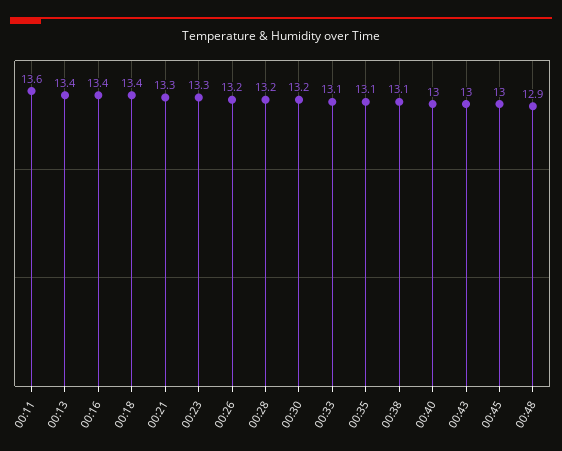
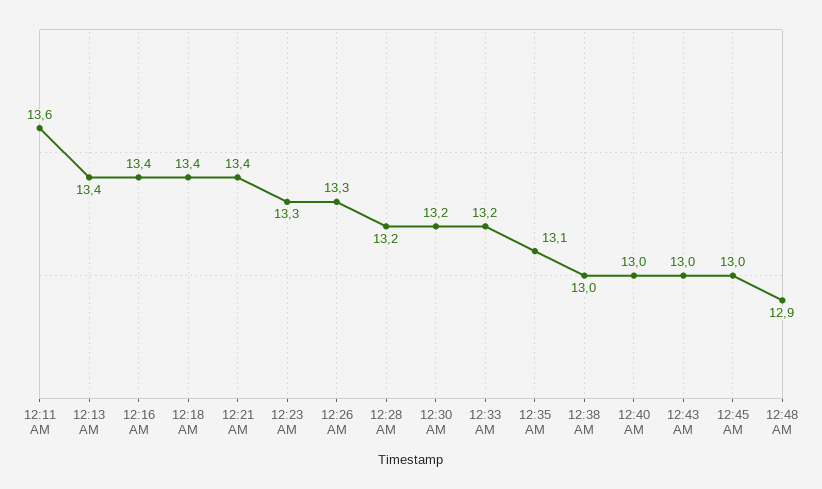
  {
    "00:11": 13.6,
    "00:13": 13.4,
    "00:16": 13.4,
    "00:18": 13.4,
-   "00:21": 13.3,
+   "00:21": 13.4,
    "00:23": 13.3,
-   "00:26": 13.2,
+   "00:26": 13.3,
    "00:28": 13.2,
    "00:30": 13.2,
-   "00:33": 13.1,
+   "00:33": 13.2,
    "00:35": 13.1,
-   "00:38": 13.1,
+   "00:38": 13,
    "00:40": 13,
    "00:43": 13,
    "00:45": 13,
    "00:48": 12.9
  }

